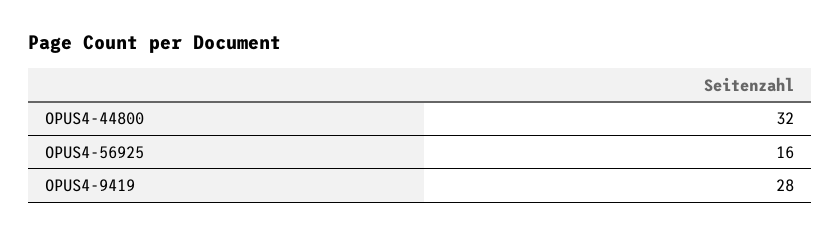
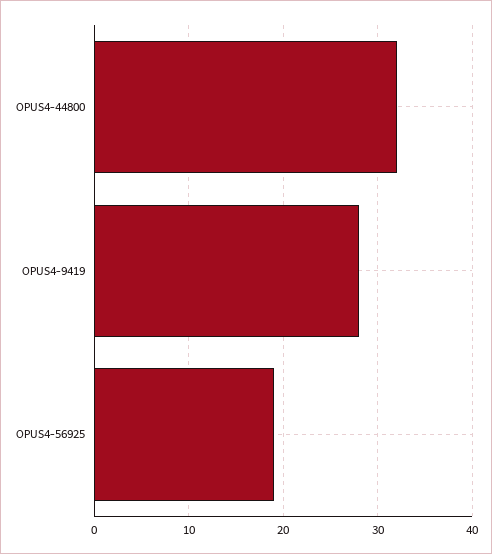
  {
    "OPUS4-44800": 32,
-   "OPUS4-56925": 16,
+   "OPUS4-56925": 19,
    "OPUS4-9419": 28
  }

